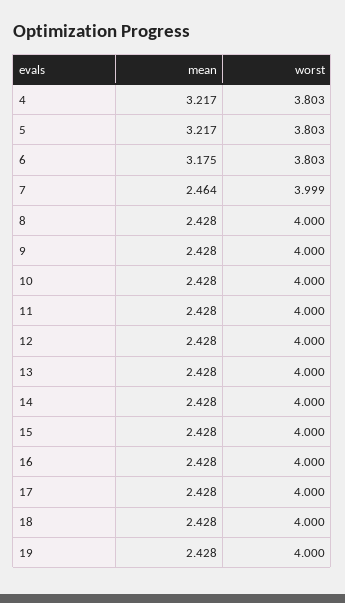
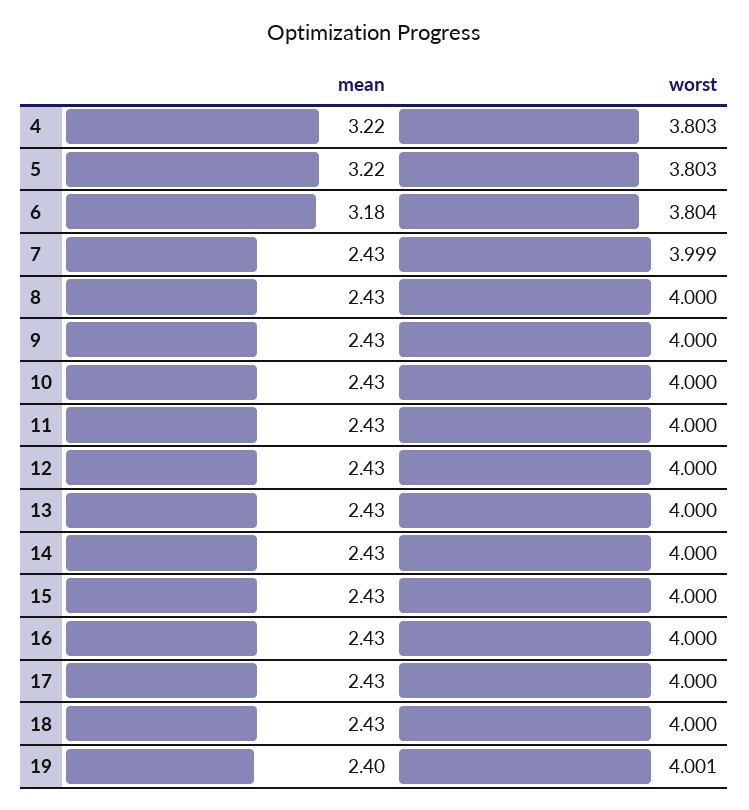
  {
    "mean": {
      "4": 3.217,
      "5": 3.217,
      "6": 3.175,
-     "7": 2.464,
+     "7": 2.43,
      "8": 2.428,
      "9": 2.428,
      "10": 2.428,
      "11": 2.428,
      "12": 2.428,
      "13": 2.428,
      "14": 2.428,
      "15": 2.428,
      "16": 2.428,
      "17": 2.428,
      "18": 2.428,
-     "19": 2.428
+     "19": 2.4
    },
    "worst": {
      "4": 3.803,
      "5": 3.803,
-     "6": 3.803,
+     "6": 3.804,
      "7": 3.999,
      "8": 4,
      "9": 4,
      "10": 4,
      "11": 4,
      "12": 4,
      "13": 4,
      "14": 4,
      "15": 4,
      "16": 4,
      "17": 4,
      "18": 4,
-     "19": 4
+     "19": 4.001
    }
  }

